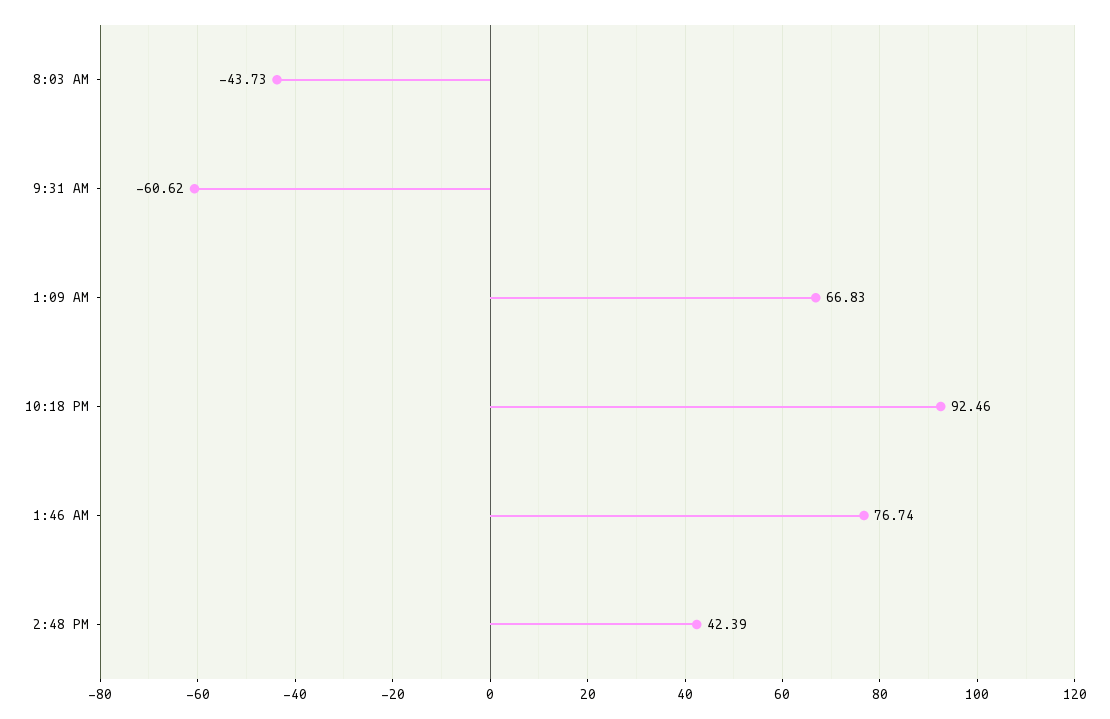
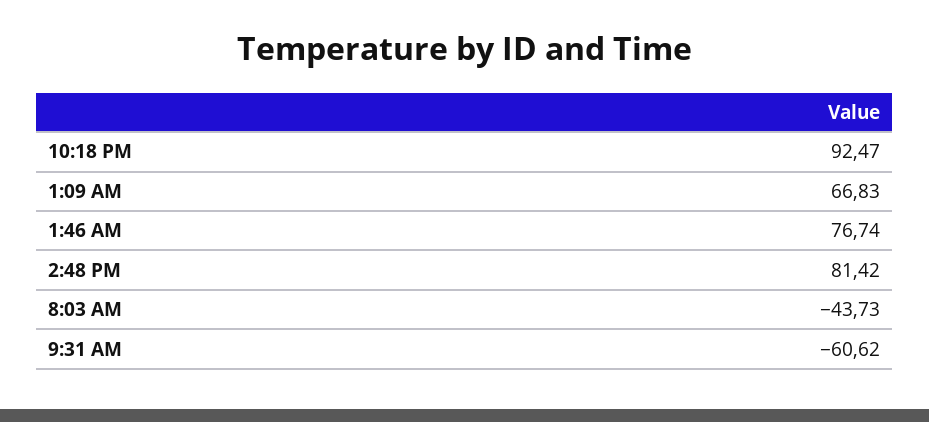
  {
    "8:03 AM": -43.73,
    "9:31 AM": -60.62,
    "1:09 AM": 66.83,
-   "10:18 PM": 92.46,
+   "10:18 PM": 92.47,
    "1:46 AM": 76.74,
-   "2:48 PM": 42.39
+   "2:48 PM": 81.42
  }

